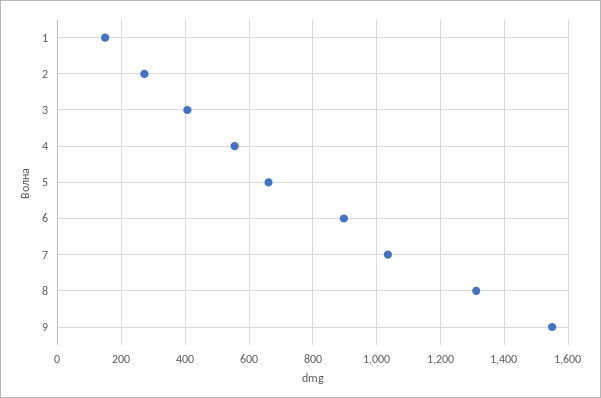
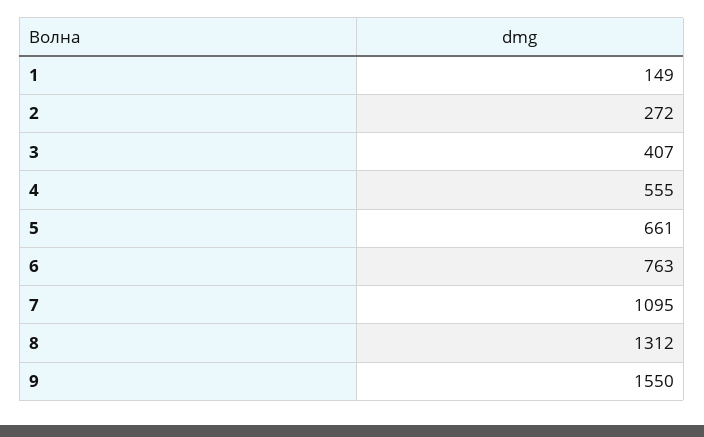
  {
    "1": 149,
    "2": 272,
    "3": 407,
    "4": 555,
    "5": 661,
-   "6": 900,
+   "6": 763,
-   "7": 1040,
+   "7": 1095,
    "8": 1312,
    "9": 1550
  }

